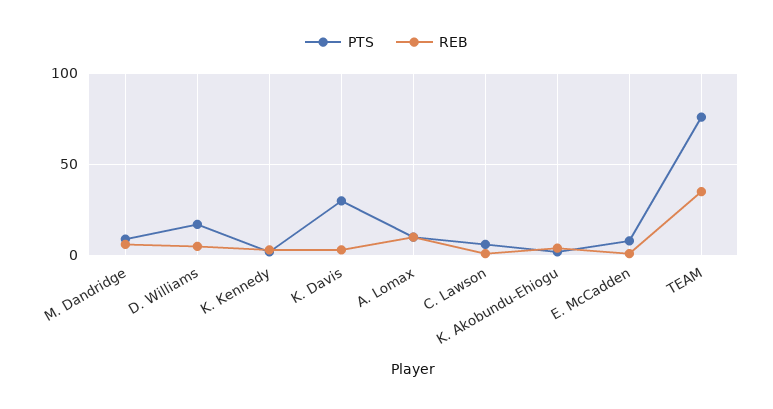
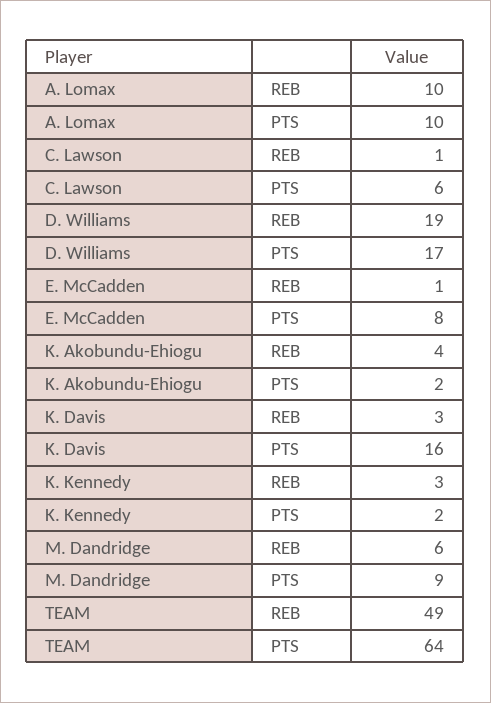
  {
    "PTS": {
      "M. Dandridge": 9,
      "D. Williams": 17,
      "K. Kennedy": 2,
-     "K. Davis": 30,
+     "K. Davis": 16,
      "A. Lomax": 10,
      "C. Lawson": 6,
      "K. Akobundu-Ehiogu": 2,
      "E. McCadden": 8,
-     "TEAM": 75
+     "TEAM": 64
    },
    "REB": {
      "M. Dandridge": 6,
-     "D. Williams": 5,
+     "D. Williams": 19,
      "K. Kennedy": 3,
      "K. Davis": 3,
      "A. Lomax": 10,
      "C. Lawson": 1,
      "K. Akobundu-Ehiogu": 4,
      "E. McCadden": 1,
-     "TEAM": 35
+     "TEAM": 49
    }
  }

